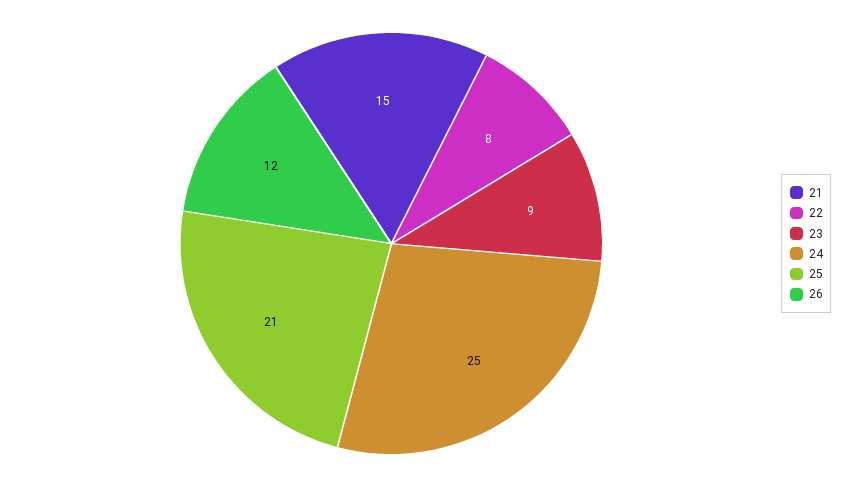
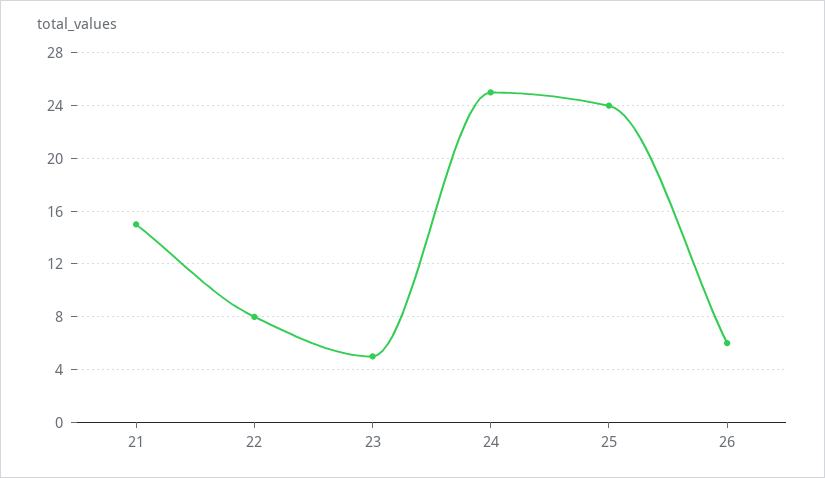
  {
    "21": 15,
    "22": 8,
-   "23": 9,
+   "23": 5,
    "24": 25,
-   "25": 21,
+   "25": 24,
-   "26": 12
+   "26": 6
  }

